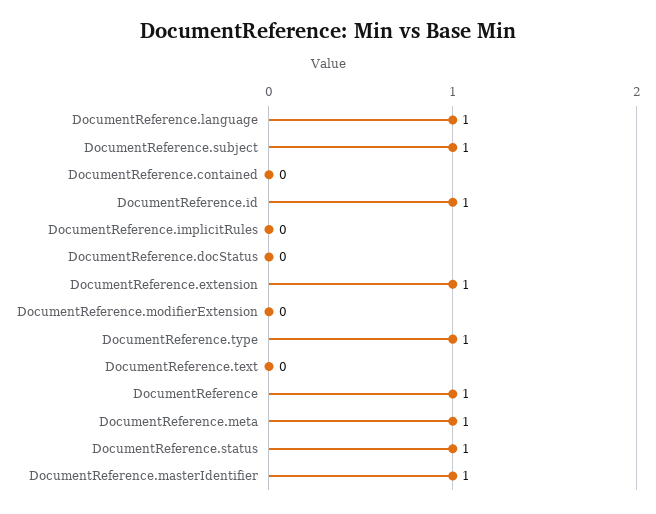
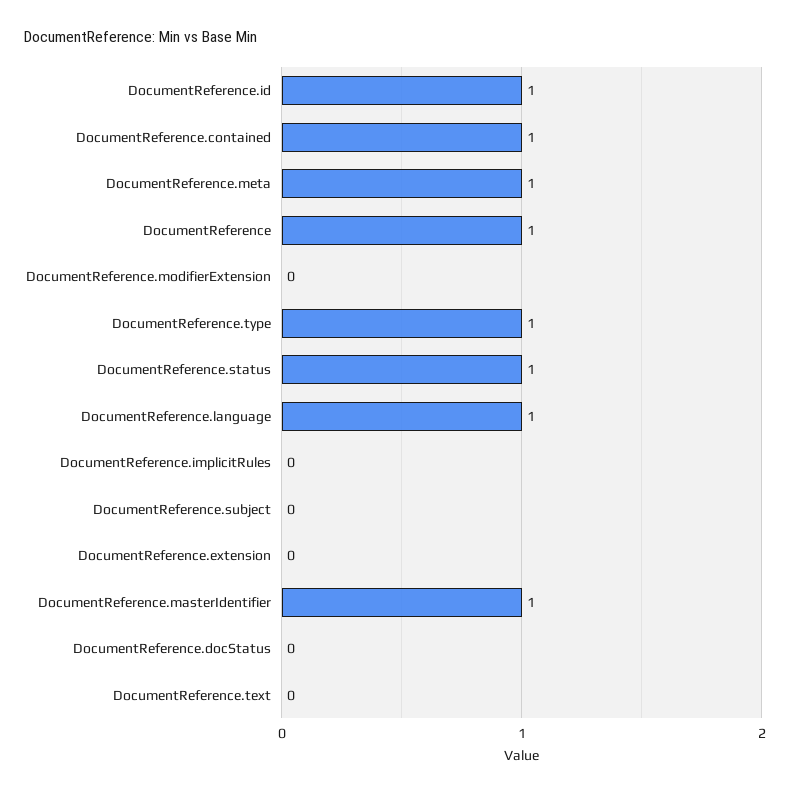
  {
    "DocumentReference.language": 1,
-   "DocumentReference.subject": 1,
+   "DocumentReference.subject": 0,
-   "DocumentReference.contained": 0,
+   "DocumentReference.contained": 1,
    "DocumentReference.id": 1,
    "DocumentReference.implicitRules": 0,
    "DocumentReference.docStatus": 0,
-   "DocumentReference.extension": 1,
+   "DocumentReference.extension": 0,
    "DocumentReference.modifierExtension": 0,
    "DocumentReference.type": 1,
    "DocumentReference.text": 0,
    "DocumentReference": 1,
    "DocumentReference.meta": 1,
    "DocumentReference.status": 1,
    "DocumentReference.masterIdentifier": 1
  }

